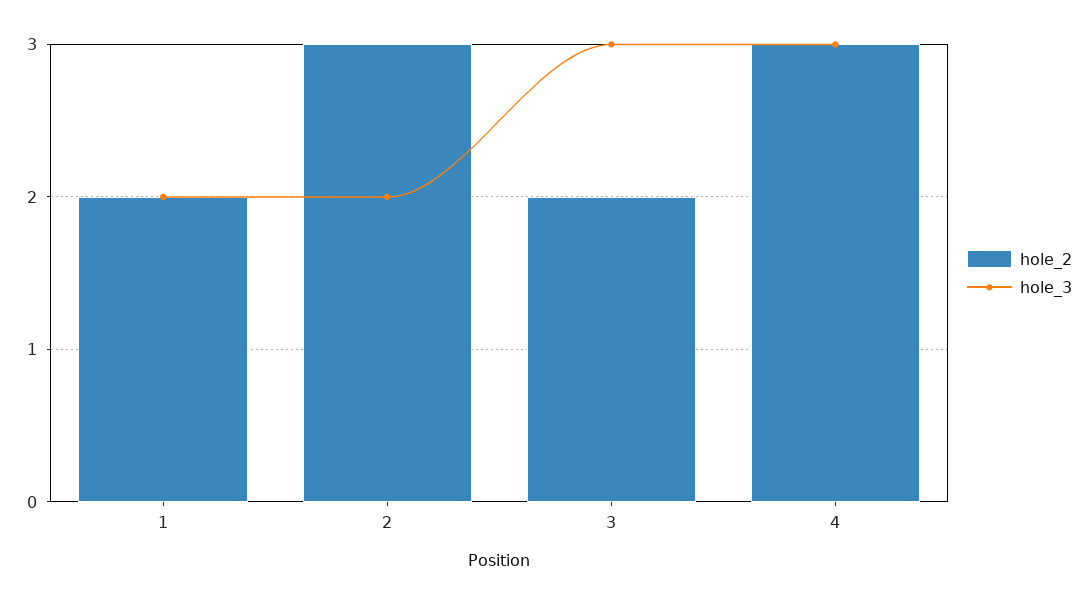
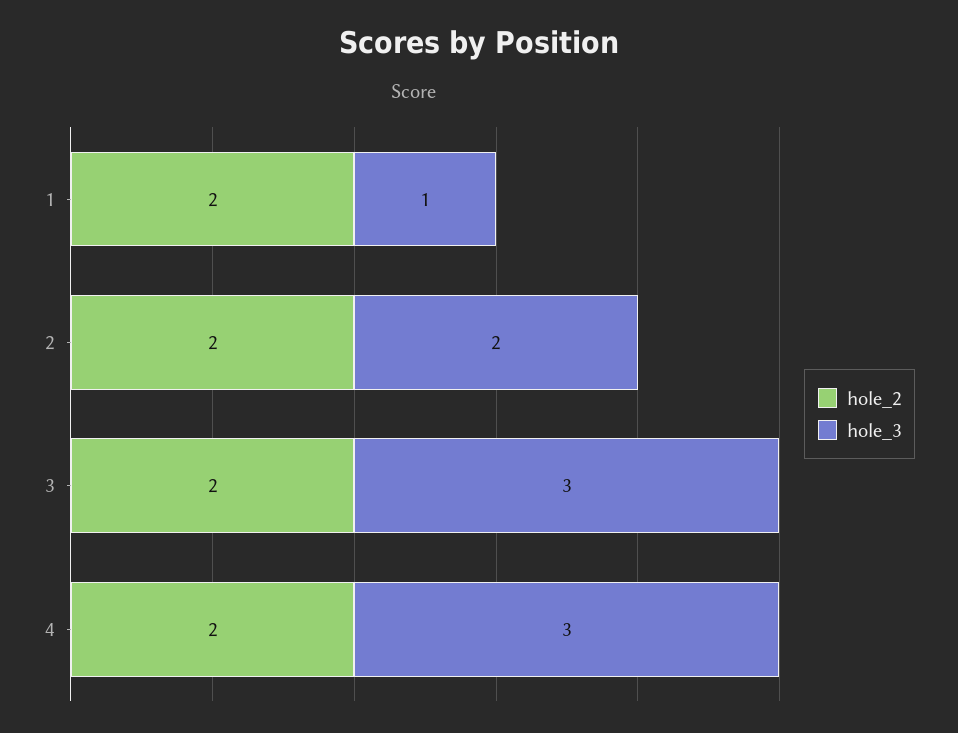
  {
    "hole_2": {
      "1": 2,
-     "2": 3,
+     "2": 2,
      "3": 2,
-     "4": 3
+     "4": 2
    },
    "hole_3": {
-     "1": 2,
+     "1": 1,
      "2": 2,
      "3": 3,
      "4": 3
    }
  }

